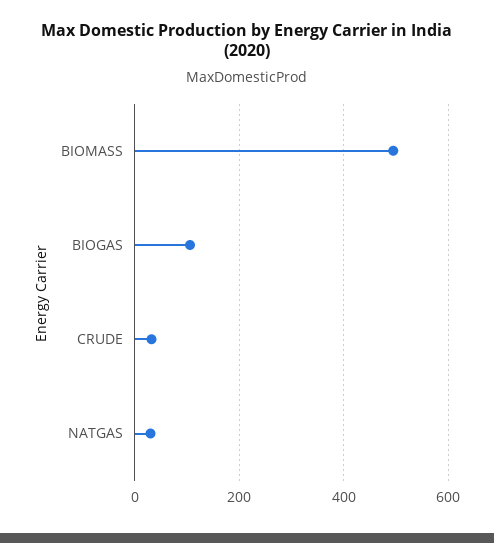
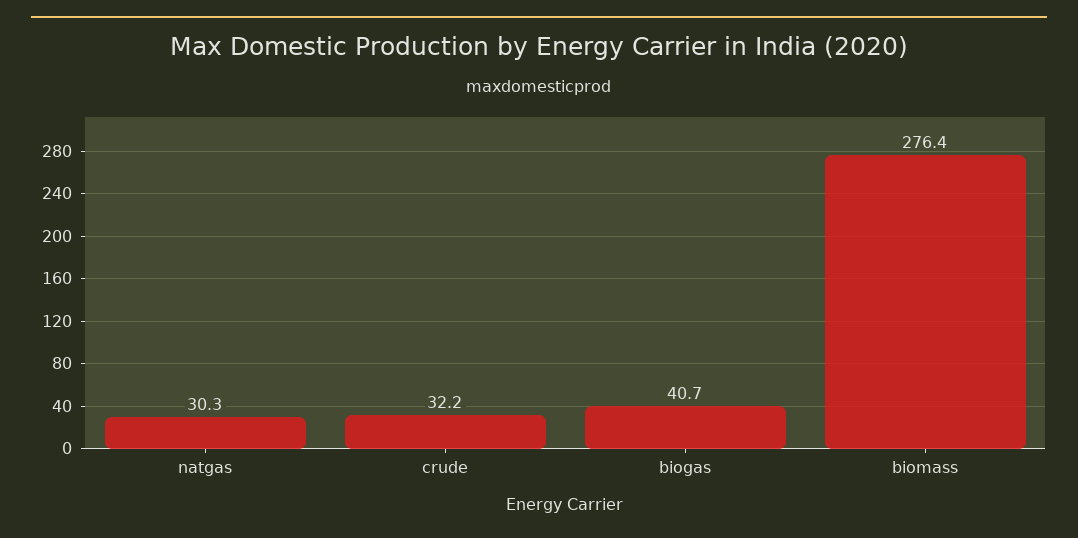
  {
-   "BIOMASS": 500,
+   "BIOMASS": 276.4,
-   "BIOGAS": 100,
+   "BIOGAS": 40.7,
    "CRUDE": 32.2,
    "NATGAS": 30.3
  }

